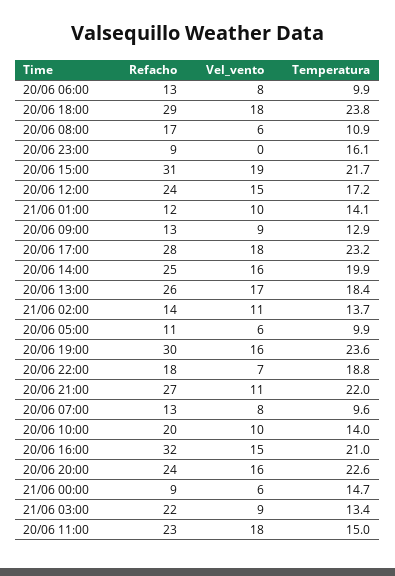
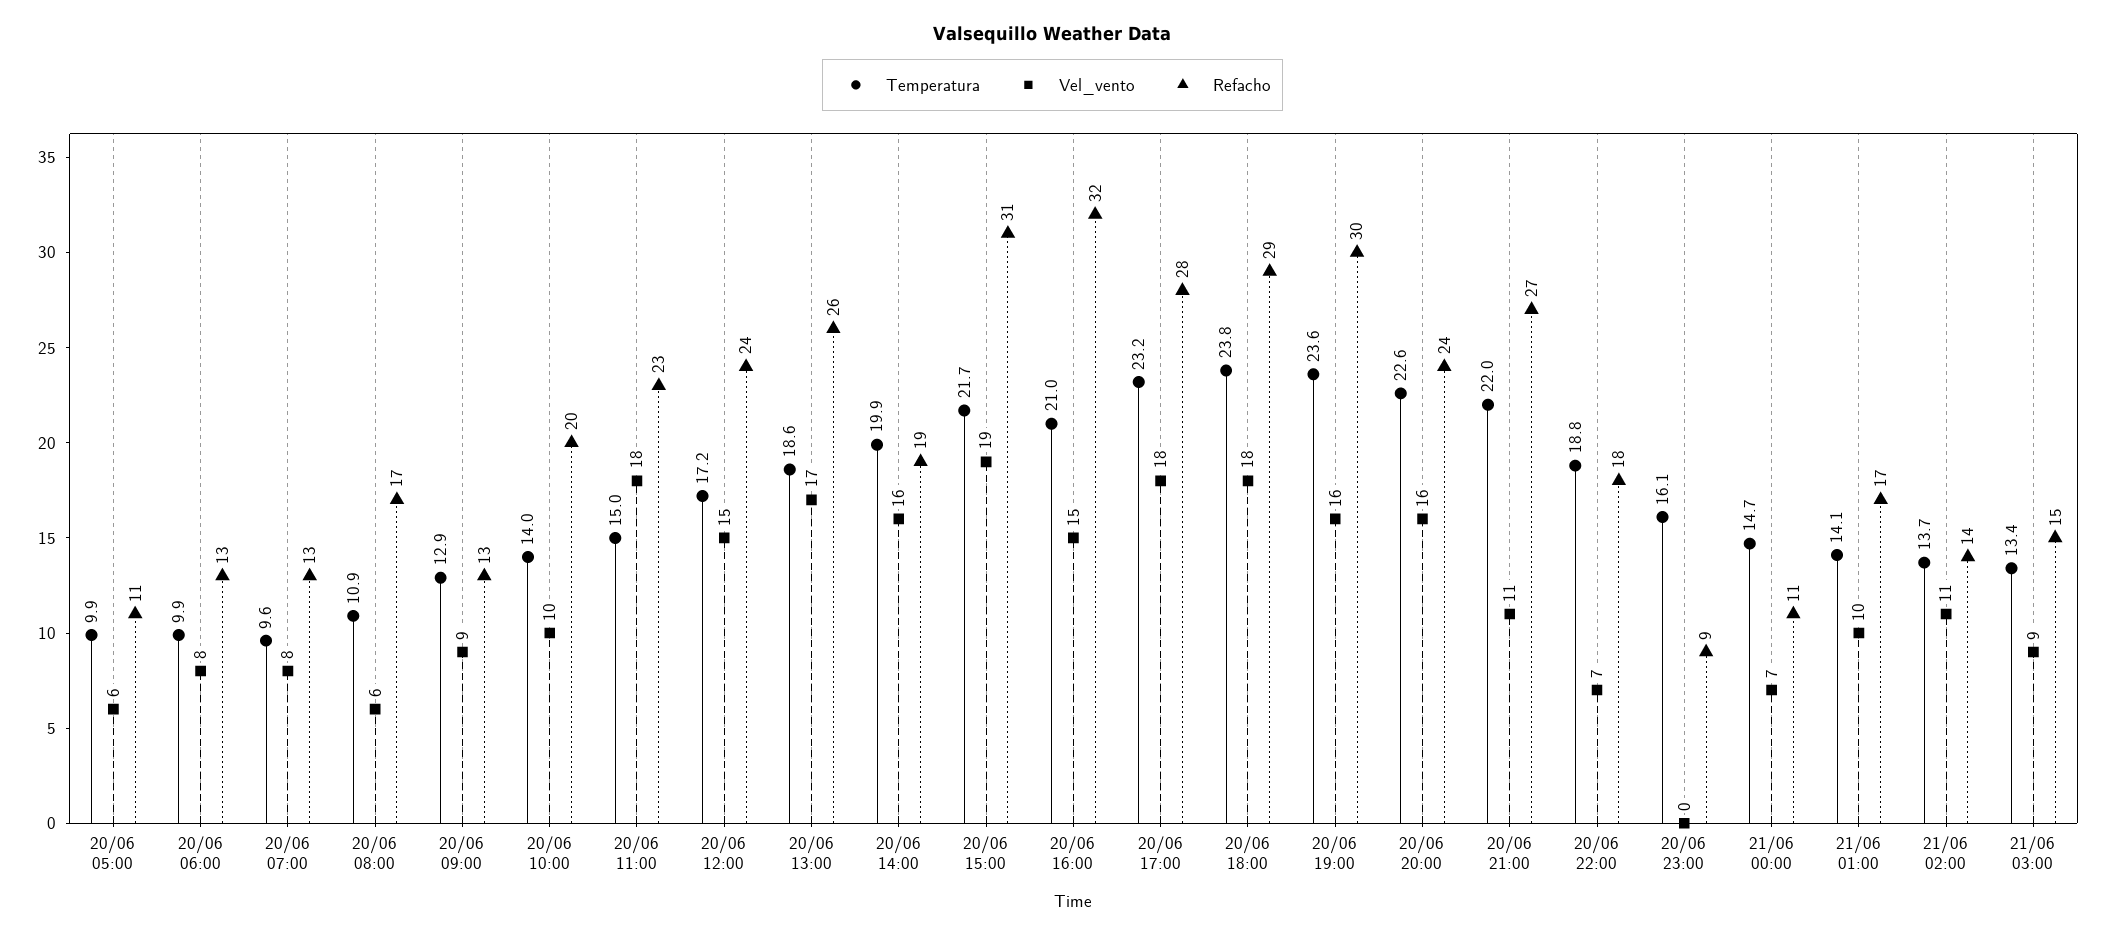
  {
    "Refacho": {
      "20/06 06:00": 13,
      "20/06 18:00": 29,
      "20/06 08:00": 17,
      "20/06 23:00": 9,
      "20/06 15:00": 31,
      "20/06 12:00": 24,
-     "21/06 01:00": 12,
+     "21/06 01:00": 17,
      "20/06 09:00": 13,
      "20/06 17:00": 28,
-     "20/06 14:00": 25,
+     "20/06 14:00": 19,
      "20/06 13:00": 26,
      "21/06 02:00": 14,
      "20/06 05:00": 11,
      "20/06 19:00": 30,
      "20/06 22:00": 18,
      "20/06 21:00": 27,
      "20/06 07:00": 13,
      "20/06 10:00": 20,
      "20/06 16:00": 32,
      "20/06 20:00": 24,
-     "21/06 00:00": 9,
+     "21/06 00:00": 11,
-     "21/06 03:00": 22,
+     "21/06 03:00": 15,
      "20/06 11:00": 23
    },
    "Vel_vento": {
      "20/06 06:00": 8,
      "20/06 18:00": 18,
      "20/06 08:00": 6,
      "20/06 23:00": 0,
      "20/06 15:00": 19,
      "20/06 12:00": 15,
      "21/06 01:00": 10,
      "20/06 09:00": 9,
      "20/06 17:00": 18,
      "20/06 14:00": 16,
      "20/06 13:00": 17,
      "21/06 02:00": 11,
      "20/06 05:00": 6,
      "20/06 19:00": 16,
      "20/06 22:00": 7,
      "20/06 21:00": 11,
      "20/06 07:00": 8,
      "20/06 10:00": 10,
      "20/06 16:00": 15,
      "20/06 20:00": 16,
-     "21/06 00:00": 6,
+     "21/06 00:00": 7,
      "21/06 03:00": 9,
      "20/06 11:00": 18
    },
    "Temperatura": {
      "20/06 06:00": 9.9,
      "20/06 18:00": 23.8,
      "20/06 08:00": 10.9,
      "20/06 23:00": 16.1,
      "20/06 15:00": 21.7,
      "20/06 12:00": 17.2,
      "21/06 01:00": 14.1,
      "20/06 09:00": 12.9,
      "20/06 17:00": 23.2,
      "20/06 14:00": 19.9,
-     "20/06 13:00": 18.4,
+     "20/06 13:00": 18.6,
      "21/06 02:00": 13.7,
      "20/06 05:00": 9.9,
      "20/06 19:00": 23.6,
      "20/06 22:00": 18.8,
      "20/06 21:00": 22,
      "20/06 07:00": 9.6,
      "20/06 10:00": 14,
      "20/06 16:00": 21,
      "20/06 20:00": 22.6,
      "21/06 00:00": 14.7,
      "21/06 03:00": 13.4,
      "20/06 11:00": 15
    }
  }

